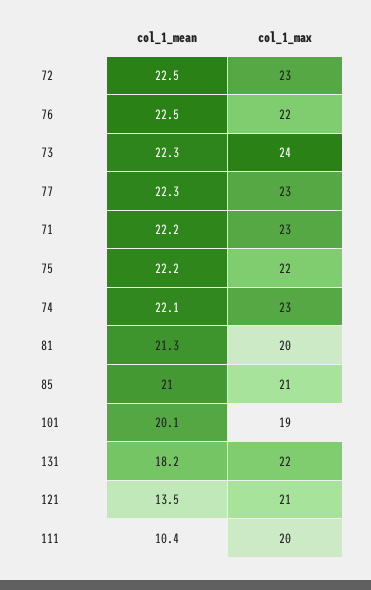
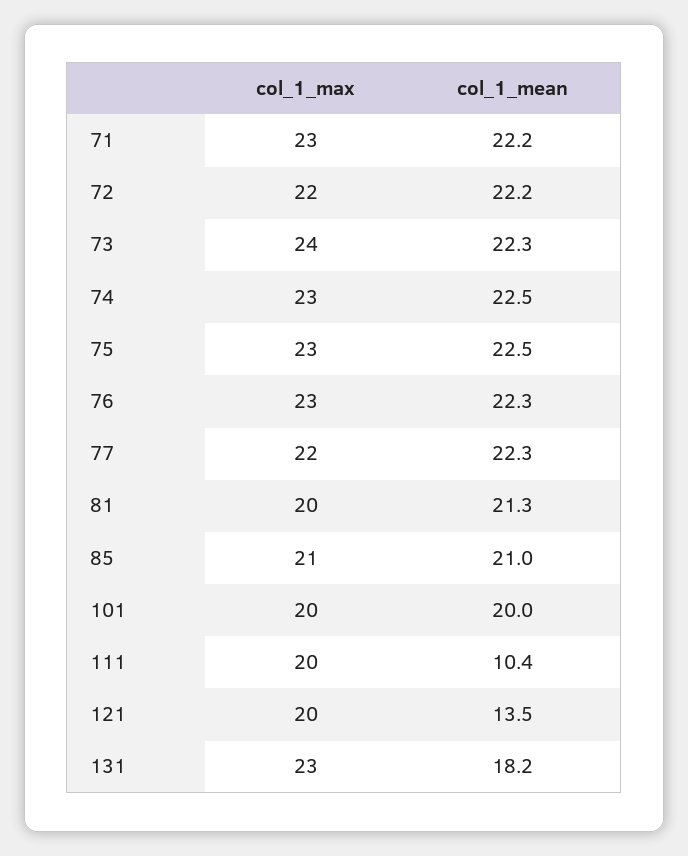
  {
    "col_1_mean": {
-     "72": 22.5,
+     "72": 22.2,
-     "76": 22.5,
+     "76": 22.3,
      "73": 22.3,
      "77": 22.3,
      "71": 22.2,
-     "75": 22.2,
+     "75": 22.5,
-     "74": 22.1,
+     "74": 22.5,
      "81": 21.3,
      "85": 21,
-     "101": 20.1,
+     "101": 20,
      "131": 18.2,
      "121": 13.5,
      "111": 10.4
    },
    "col_1_max": {
-     "72": 23,
+     "72": 22,
-     "76": 22,
+     "76": 23,
      "73": 24,
-     "77": 23,
+     "77": 22,
      "71": 23,
-     "75": 22,
+     "75": 23,
      "74": 23,
      "81": 20,
      "85": 21,
-     "101": 19,
+     "101": 20,
-     "131": 22,
+     "131": 23,
-     "121": 21,
+     "121": 20,
      "111": 20
    }
  }

